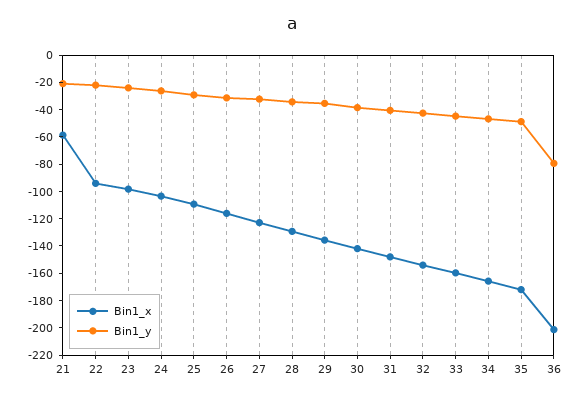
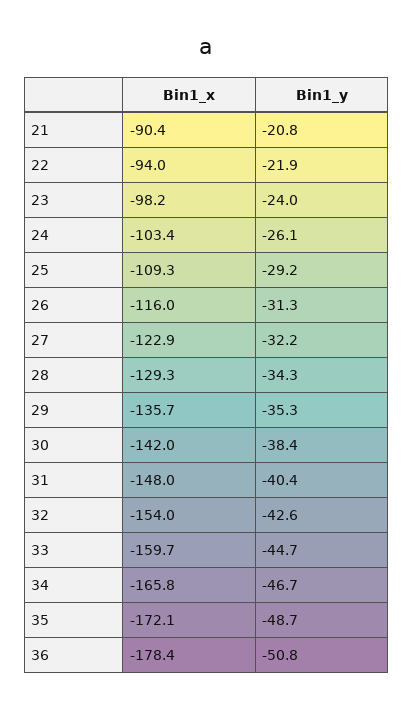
  {
    "Bin1_x": {
-     "21": -60,
+     "21": -90.4,
      "22": -94,
      "23": -98.2,
      "24": -103.4,
      "25": -109.3,
      "26": -116,
      "27": -122.9,
      "28": -129.3,
      "29": -135.7,
      "30": -142,
      "31": -148,
      "32": -154,
      "33": -159.7,
      "34": -165.8,
      "35": -172.1,
-     "36": -200
+     "36": -178.4
    },
    "Bin1_y": {
      "21": -20.8,
      "22": -21.9,
      "23": -24,
      "24": -26.1,
      "25": -29.2,
      "26": -31.3,
      "27": -32.2,
      "28": -34.3,
      "29": -35.3,
      "30": -38.4,
      "31": -40.4,
      "32": -42.6,
      "33": -44.7,
      "34": -46.7,
      "35": -48.7,
-     "36": -80
+     "36": -50.8
    }
  }

